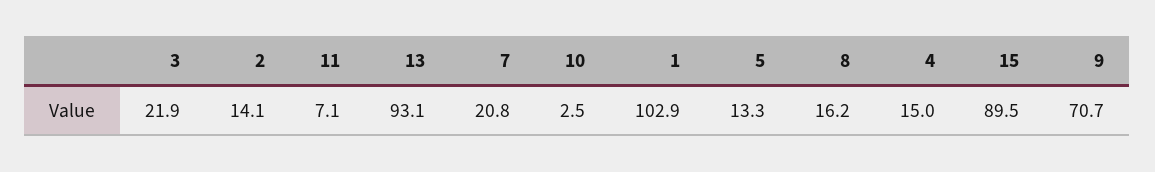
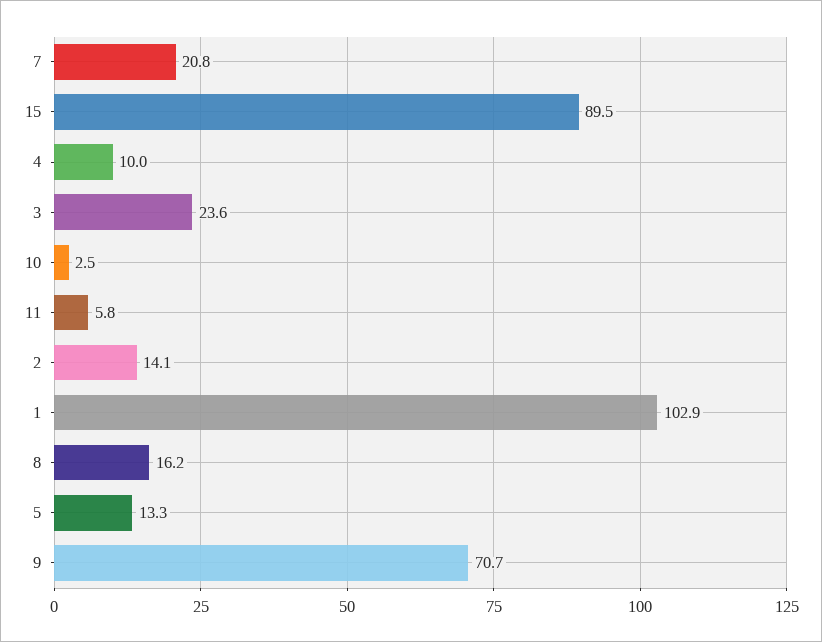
  {
-   "3": 21.9,
+   "3": 23.6,
    "2": 14.1,
-   "11": 7.1,
+   "11": 5.8,
-   "13": 93.1,
    "7": 20.8,
    "10": 2.5,
    "1": 102.9,
    "5": 13.3,
    "8": 16.2,
-   "4": 15,
+   "4": 10,
    "15": 89.5,
    "9": 70.7
  }

